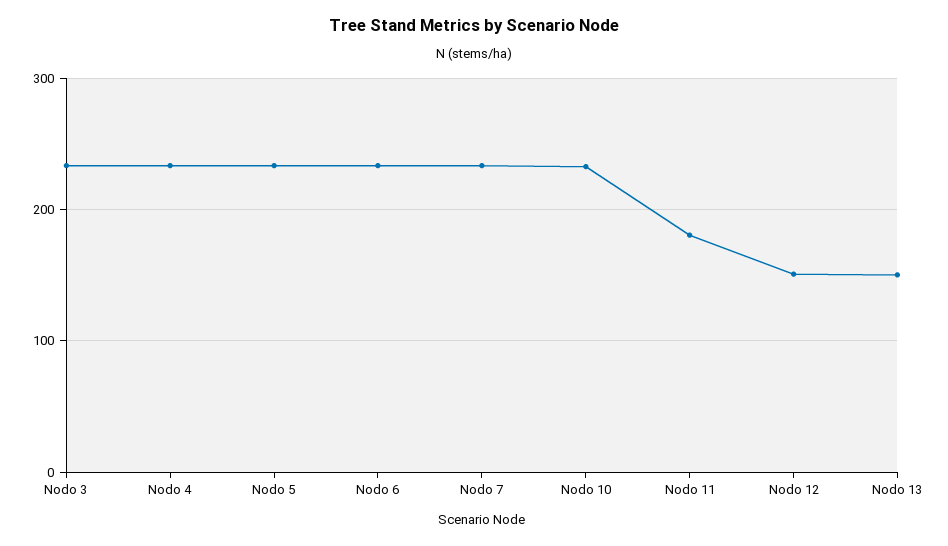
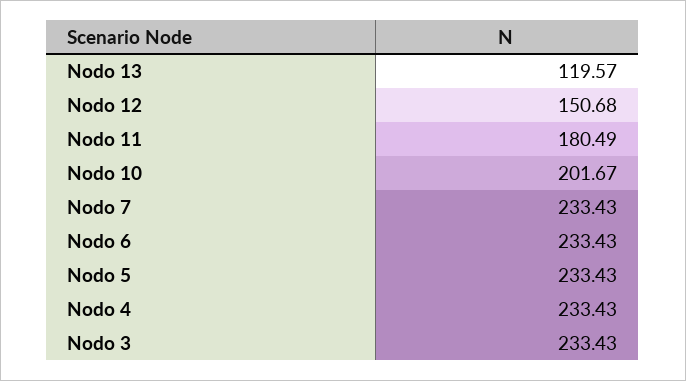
  {
    "Nodo 3": 233.43,
    "Nodo 4": 233.43,
    "Nodo 5": 233.43,
    "Nodo 6": 233.43,
    "Nodo 7": 233.43,
-   "Nodo 10": 230,
+   "Nodo 10": 201.67,
    "Nodo 11": 180.49,
    "Nodo 12": 150.68,
-   "Nodo 13": 150
+   "Nodo 13": 119.57
  }

